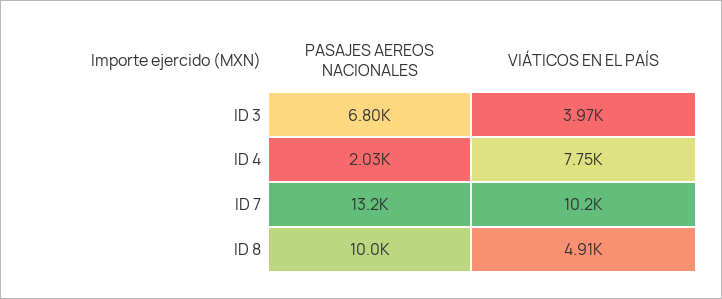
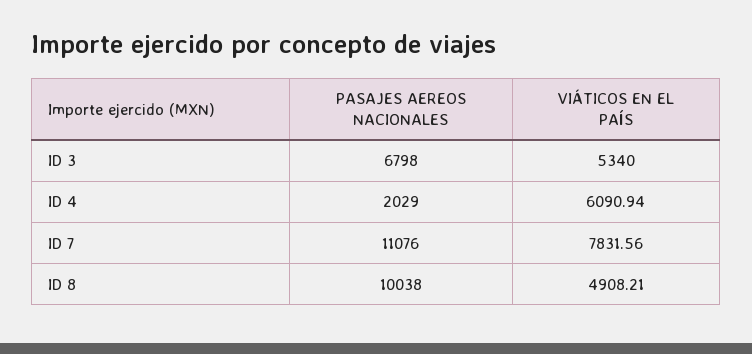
  {
    "PASAJES AEREOS NACIONALES": {
      "ID 3": 6798,
      "ID 4": 2029,
-     "ID 7": 13200,
+     "ID 7": 11076,
      "ID 8": 10038
    },
    "VIÁTICOS EN EL PAÍS": {
-     "ID 3": 3970,
+     "ID 3": 5340,
-     "ID 4": 7750,
+     "ID 4": 6090.94,
-     "ID 7": 10200,
+     "ID 7": 7831.56,
      "ID 8": 4908.21
    }
  }

